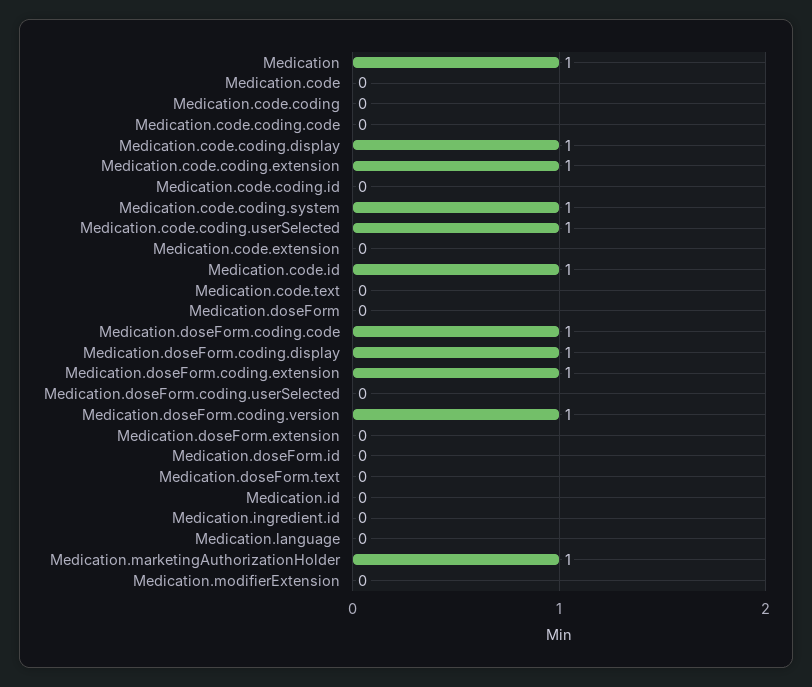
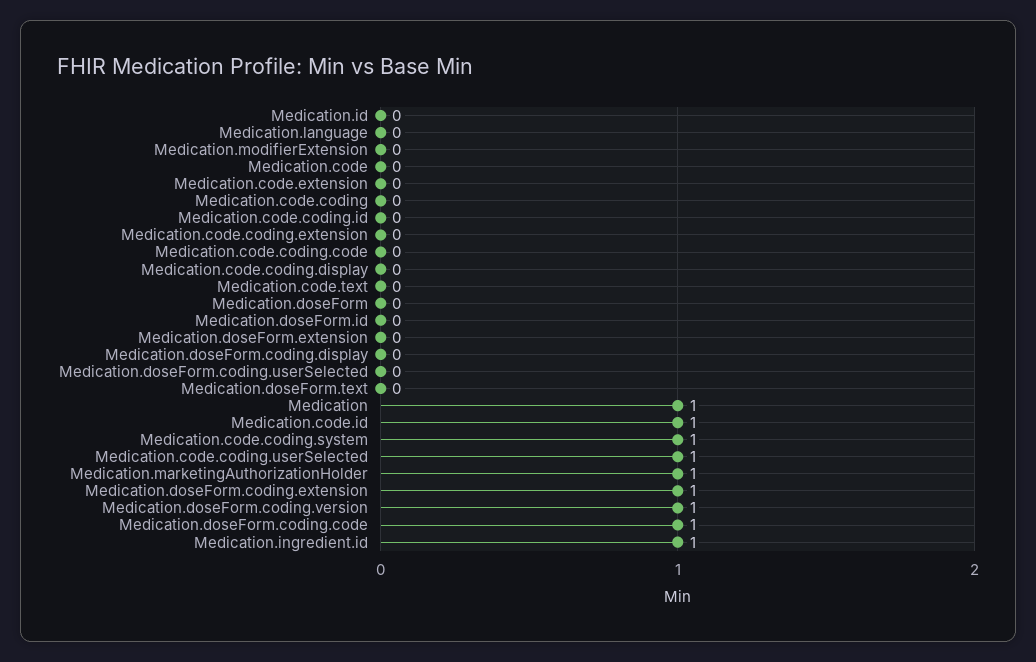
  {
    "Medication": 1,
    "Medication.code": 0,
    "Medication.code.coding": 0,
    "Medication.code.coding.code": 0,
-   "Medication.code.coding.display": 1,
+   "Medication.code.coding.display": 0,
-   "Medication.code.coding.extension": 1,
+   "Medication.code.coding.extension": 0,
    "Medication.code.coding.id": 0,
    "Medication.code.coding.system": 1,
    "Medication.code.coding.userSelected": 1,
    "Medication.code.extension": 0,
    "Medication.code.id": 1,
    "Medication.code.text": 0,
    "Medication.doseForm": 0,
    "Medication.doseForm.coding.code": 1,
-   "Medication.doseForm.coding.display": 1,
+   "Medication.doseForm.coding.display": 0,
    "Medication.doseForm.coding.extension": 1,
    "Medication.doseForm.coding.userSelected": 0,
    "Medication.doseForm.coding.version": 1,
    "Medication.doseForm.extension": 0,
    "Medication.doseForm.id": 0,
    "Medication.doseForm.text": 0,
    "Medication.id": 0,
-   "Medication.ingredient.id": 0,
+   "Medication.ingredient.id": 1,
    "Medication.language": 0,
    "Medication.marketingAuthorizationHolder": 1,
    "Medication.modifierExtension": 0
  }

